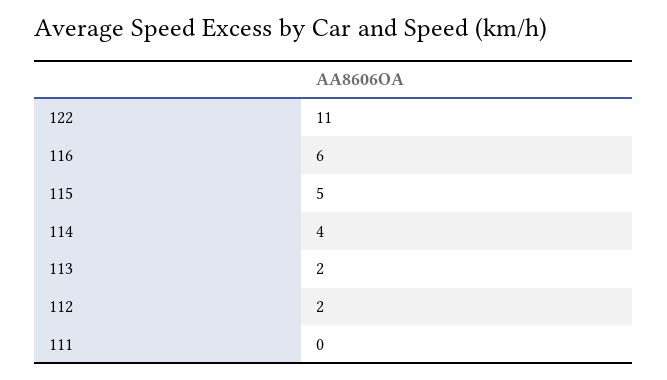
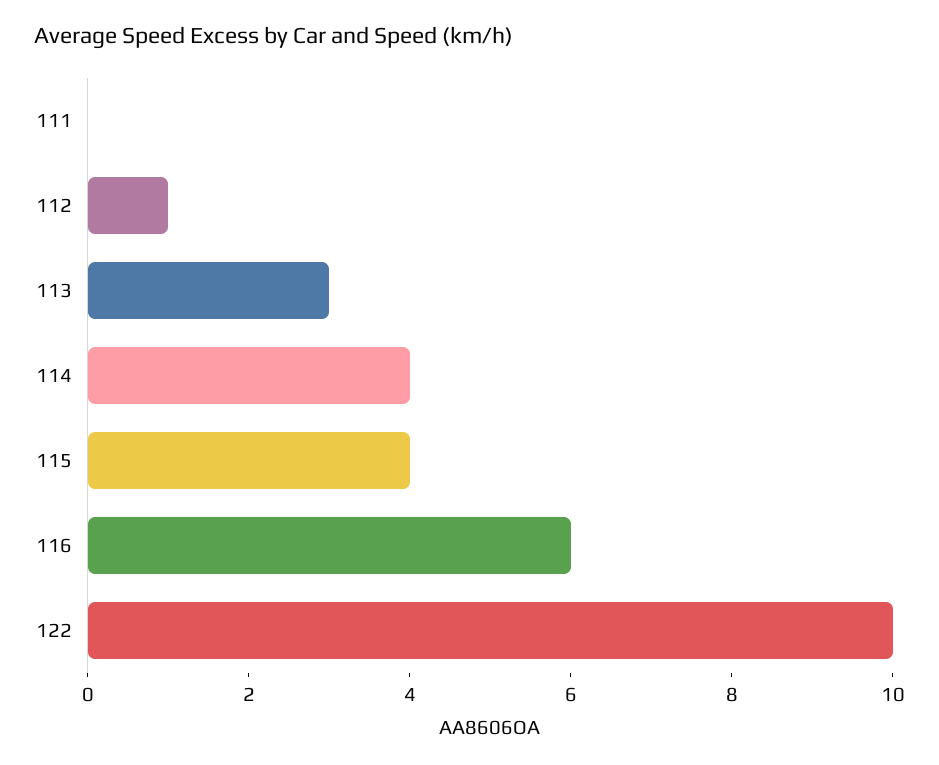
  {
-   "122": 11,
+   "122": 10,
    "116": 6,
-   "115": 5,
+   "115": 4,
    "114": 4,
-   "113": 2,
+   "113": 3,
-   "112": 2,
+   "112": 1,
    "111": 0
  }

